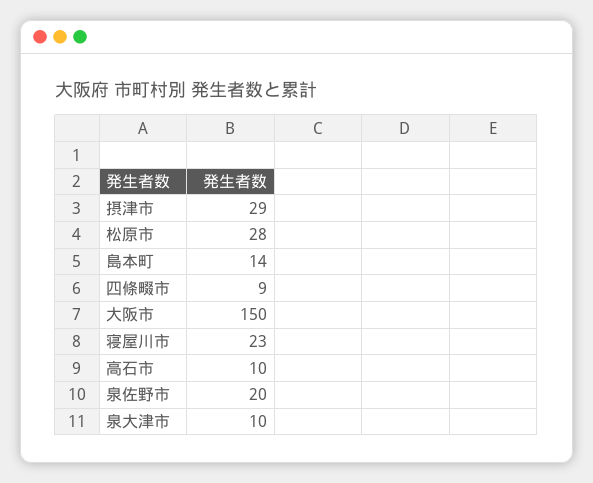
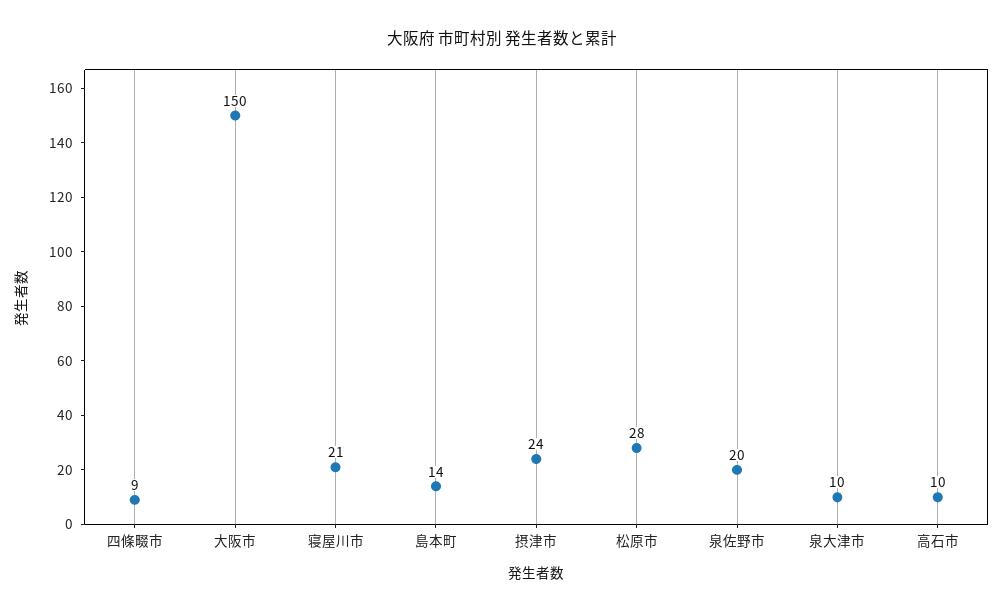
  {
-   "摂津市": 29,
+   "摂津市": 24,
    "松原市": 28,
    "島本町": 14,
    "四條畷市": 9,
    "大阪市": 150,
-   "寝屋川市": 23,
+   "寝屋川市": 21,
    "高石市": 10,
    "泉佐野市": 20,
    "泉大津市": 10
  }

